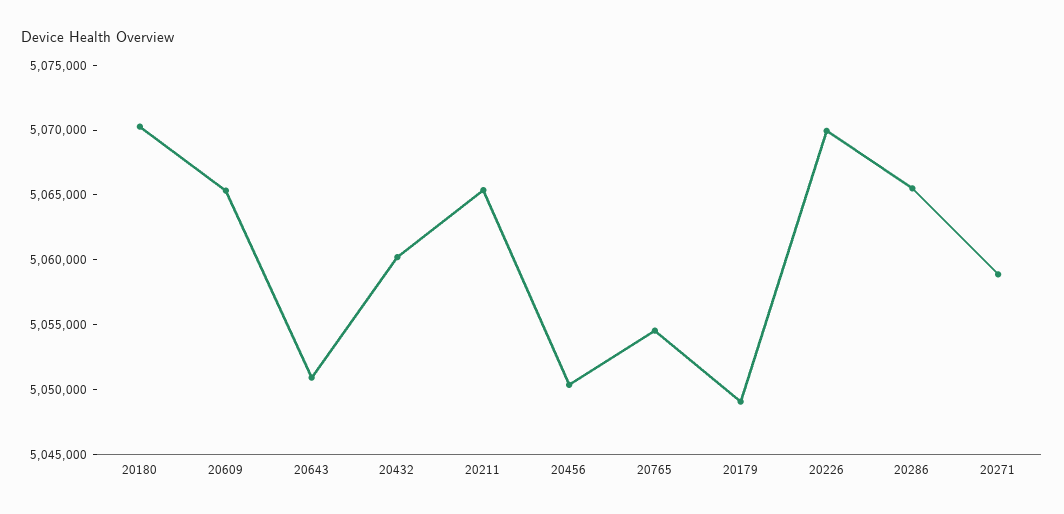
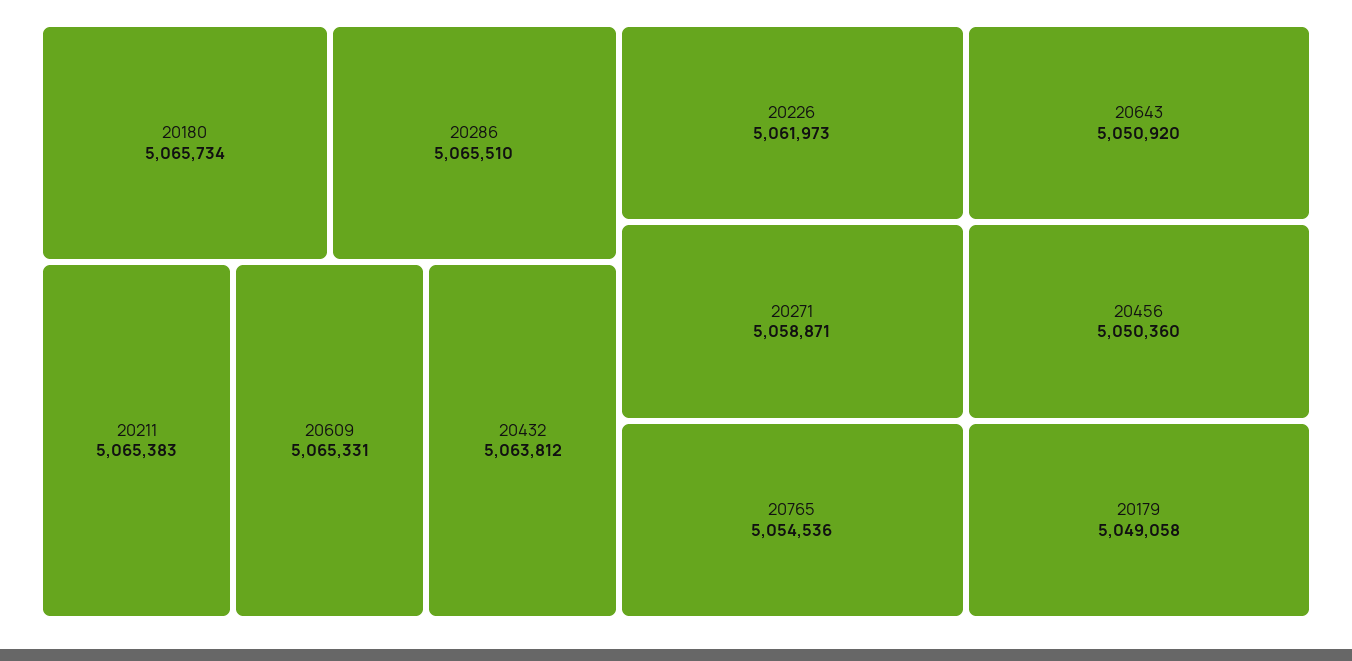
  {
-   "20180": 5070000,
+   "20180": 5065734,
    "20609": 5065331,
    "20643": 5050920,
-   "20432": 5060000,
+   "20432": 5063812,
    "20211": 5065383,
    "20456": 5050360,
    "20765": 5054536,
    "20179": 5049058,
-   "20226": 5070000,
+   "20226": 5061973,
    "20286": 5065510,
    "20271": 5058871
  }

